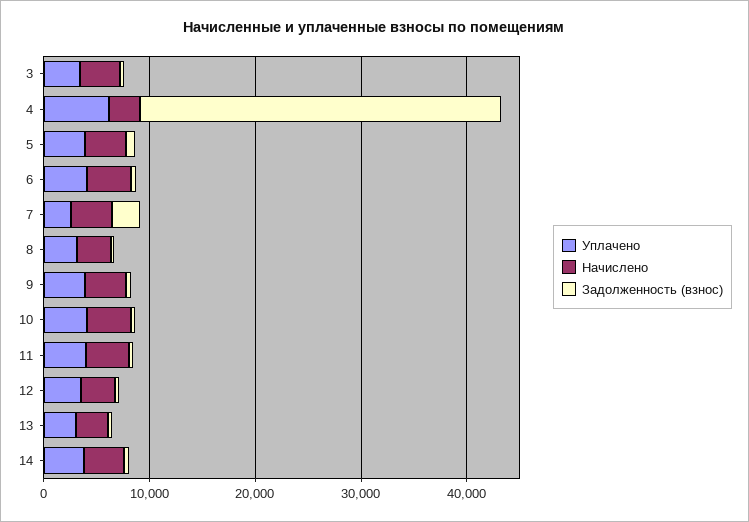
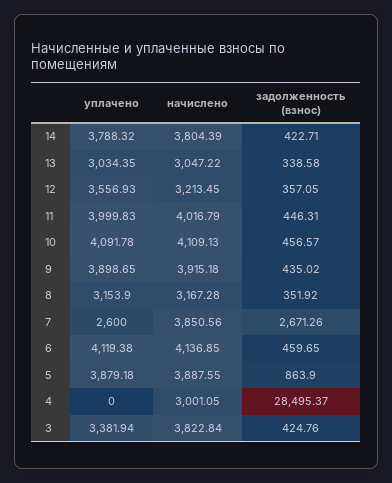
  {
    "Уплачено": {
      "3": 3381.94,
-     "4": 6000,
+     "4": 0,
      "5": 3879.18,
      "6": 4119.38,
      "7": 2600,
      "8": 3153.9,
      "9": 3898.65,
      "10": 4091.78,
      "11": 3999.83,
      "12": 3556.93,
      "13": 3034.35,
      "14": 3788.32
    },
    "Начислено": {
      "3": 3822.84,
      "4": 3001.05,
      "5": 3887.55,
      "6": 4136.85,
      "7": 3850.56,
      "8": 3167.28,
      "9": 3915.18,
      "10": 4109.13,
      "11": 4016.79,
      "12": 3213.45,
      "13": 3047.22,
      "14": 3804.39
    },
    "Задолженность (взнос)": {
      "3": 424.76,
-     "4": 34000,
+     "4": 28495.37,
      "5": 863.9,
      "6": 459.65,
      "7": 2671.26,
      "8": 351.92,
      "9": 435.02,
      "10": 456.57,
      "11": 446.31,
      "12": 357.05,
      "13": 338.58,
      "14": 422.71
    }
  }

